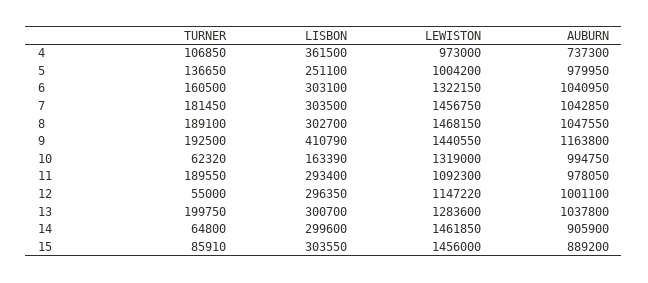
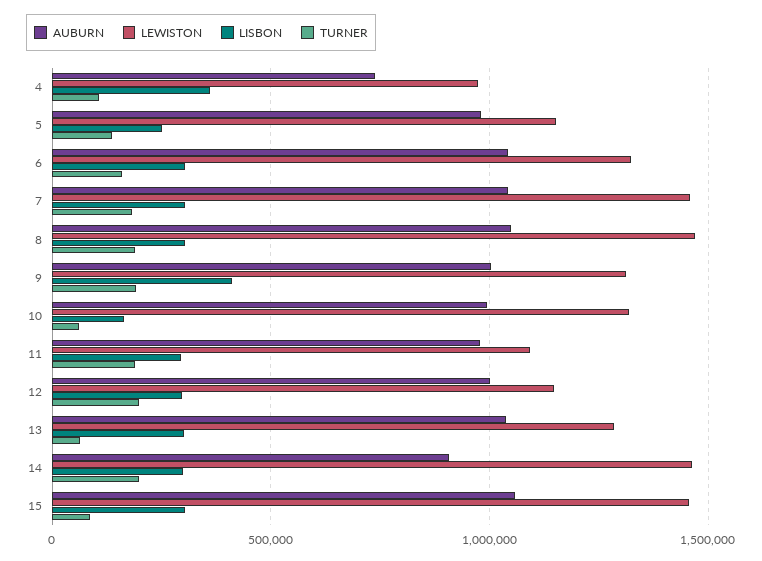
  {
    "TURNER": {
      "4": 106850,
      "5": 136650,
      "6": 160500,
      "7": 181450,
      "8": 189100,
      "9": 192500,
      "10": 62320,
      "11": 189550,
-     "12": 55000,
+     "12": 200000,
-     "13": 199750,
+     "13": 50000,
-     "14": 64800,
+     "14": 200000,
      "15": 85910
    },
    "LISBON": {
      "4": 361500,
      "5": 251100,
      "6": 303100,
      "7": 303500,
      "8": 302700,
      "9": 410790,
      "10": 163390,
      "11": 293400,
      "12": 296350,
      "13": 300700,
      "14": 299600,
      "15": 303550
    },
    "LEWISTON": {
      "4": 973000,
-     "5": 1004200,
+     "5": 1150000,
      "6": 1322150,
      "7": 1456750,
      "8": 1468150,
-     "9": 1440550,
+     "9": 1300000,
      "10": 1319000,
      "11": 1092300,
      "12": 1147220,
      "13": 1283600,
      "14": 1461850,
      "15": 1456000
    },
    "AUBURN": {
      "4": 737300,
      "5": 979950,
      "6": 1040950,
      "7": 1042850,
      "8": 1047550,
-     "9": 1163800,
+     "9": 1000000,
      "10": 994750,
      "11": 978050,
      "12": 1001100,
      "13": 1037800,
      "14": 905900,
-     "15": 889200
+     "15": 1050000
    }
  }

